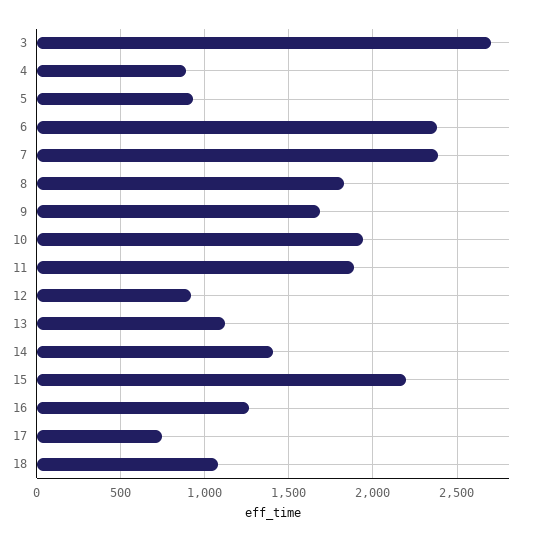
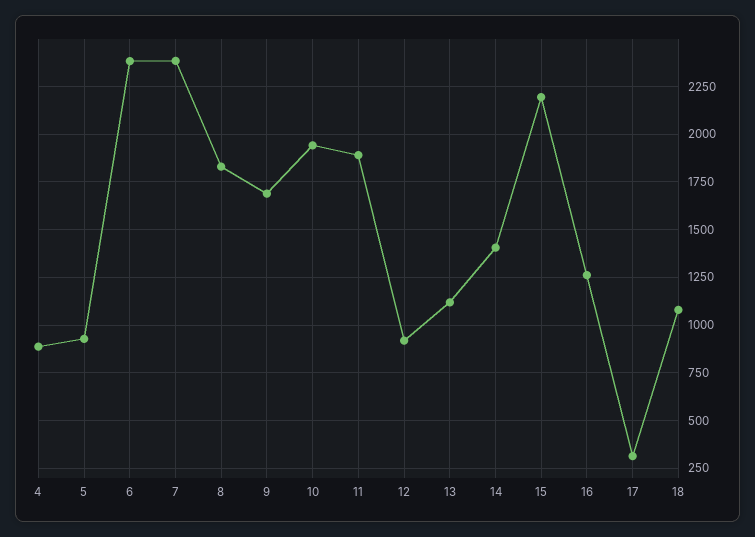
  {
-   "3": 2700,
    "4": 900,
    "5": 950,
    "6": 2400,
    "7": 2400,
    "8": 1850,
    "9": 1700,
    "10": 1950,
    "11": 1900,
    "12": 900,
    "13": 1100,
    "14": 1400,
    "15": 2200,
    "16": 1250,
-   "17": 750,
+   "17": 300,
    "18": 1100
  }

